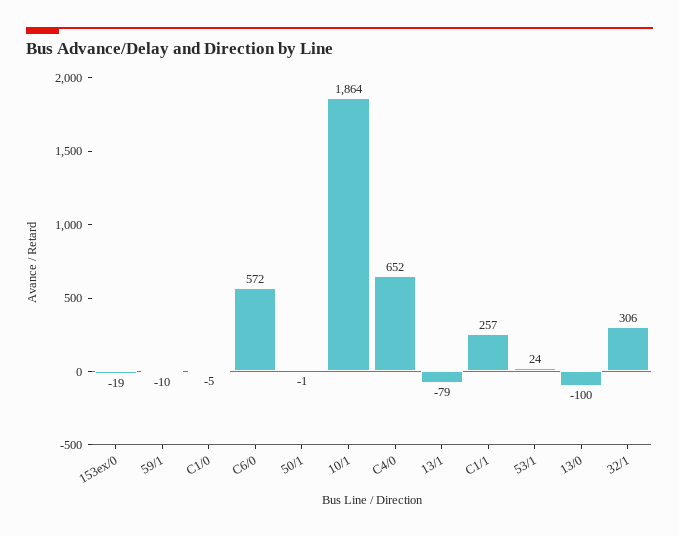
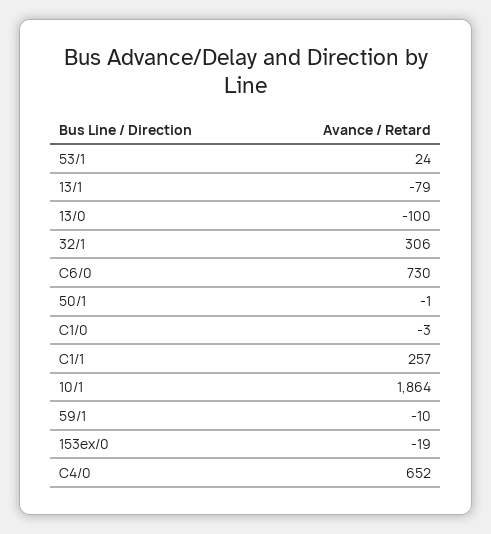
  {
    "153ex/0": -19,
    "59/1": -10,
-   "C1/0": -5,
+   "C1/0": -3,
-   "C6/0": 572,
+   "C6/0": 730,
    "50/1": -1,
    "10/1": 1864,
    "C4/0": 652,
    "13/1": -79,
    "C1/1": 257,
    "53/1": 24,
    "13/0": -100,
    "32/1": 306
  }

